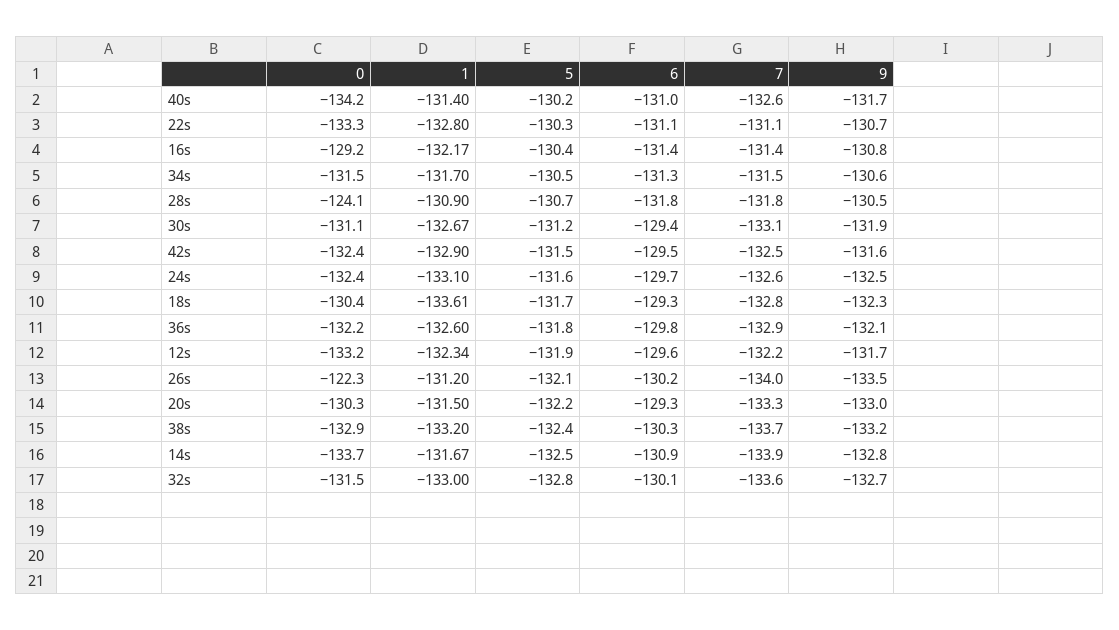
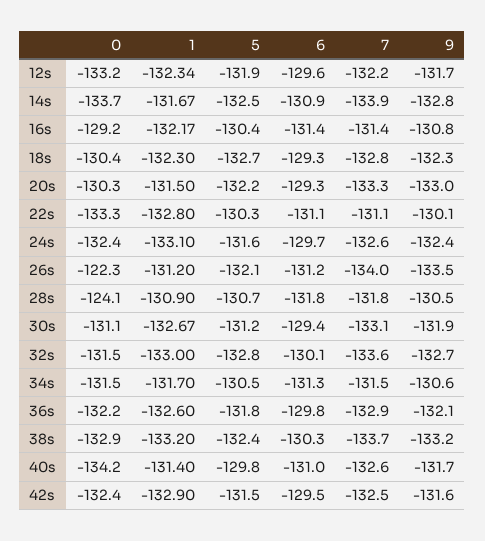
  {
    "0": {
      "40s": -134.2,
      "22s": -133.3,
      "16s": -129.2,
      "34s": -131.5,
      "28s": -124.1,
      "30s": -131.1,
      "42s": -132.4,
      "24s": -132.4,
      "18s": -130.4,
      "36s": -132.2,
      "12s": -133.2,
      "26s": -122.3,
      "20s": -130.3,
      "38s": -132.9,
      "14s": -133.7,
      "32s": -131.5
    },
    "1": {
      "40s": -131.4,
      "22s": -132.8,
      "16s": -132.17,
      "34s": -131.7,
      "28s": -130.9,
      "30s": -132.67,
      "42s": -132.9,
      "24s": -133.1,
-     "18s": -133.61,
+     "18s": -132.3,
      "36s": -132.6,
      "12s": -132.34,
      "26s": -131.2,
      "20s": -131.5,
      "38s": -133.2,
      "14s": -131.67,
      "32s": -133
    },
    "5": {
-     "40s": -130.2,
+     "40s": -129.8,
      "22s": -130.3,
      "16s": -130.4,
      "34s": -130.5,
      "28s": -130.7,
      "30s": -131.2,
      "42s": -131.5,
      "24s": -131.6,
-     "18s": -131.7,
+     "18s": -132.7,
      "36s": -131.8,
      "12s": -131.9,
      "26s": -132.1,
      "20s": -132.2,
      "38s": -132.4,
      "14s": -132.5,
      "32s": -132.8
    },
    "6": {
      "40s": -131,
      "22s": -131.1,
      "16s": -131.4,
      "34s": -131.3,
      "28s": -131.8,
      "30s": -129.4,
      "42s": -129.5,
      "24s": -129.7,
      "18s": -129.3,
      "36s": -129.8,
      "12s": -129.6,
-     "26s": -130.2,
+     "26s": -131.2,
      "20s": -129.3,
      "38s": -130.3,
      "14s": -130.9,
      "32s": -130.1
    },
    "7": {
      "40s": -132.6,
      "22s": -131.1,
      "16s": -131.4,
      "34s": -131.5,
      "28s": -131.8,
      "30s": -133.1,
      "42s": -132.5,
      "24s": -132.6,
      "18s": -132.8,
      "36s": -132.9,
      "12s": -132.2,
      "26s": -134,
      "20s": -133.3,
      "38s": -133.7,
      "14s": -133.9,
      "32s": -133.6
    },
    "9": {
      "40s": -131.7,
-     "22s": -130.7,
+     "22s": -130.1,
      "16s": -130.8,
      "34s": -130.6,
      "28s": -130.5,
      "30s": -131.9,
      "42s": -131.6,
-     "24s": -132.5,
+     "24s": -132.4,
      "18s": -132.3,
      "36s": -132.1,
      "12s": -131.7,
      "26s": -133.5,
      "20s": -133,
      "38s": -133.2,
      "14s": -132.8,
      "32s": -132.7
    }
  }

